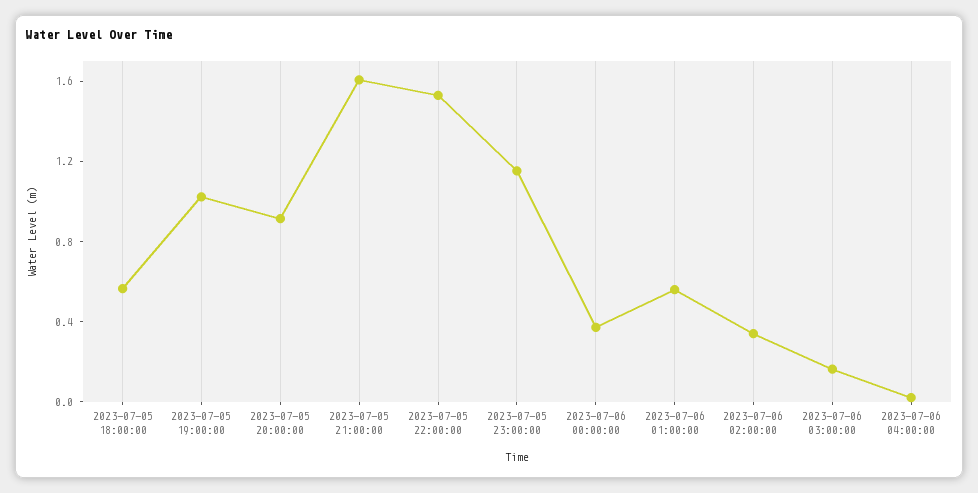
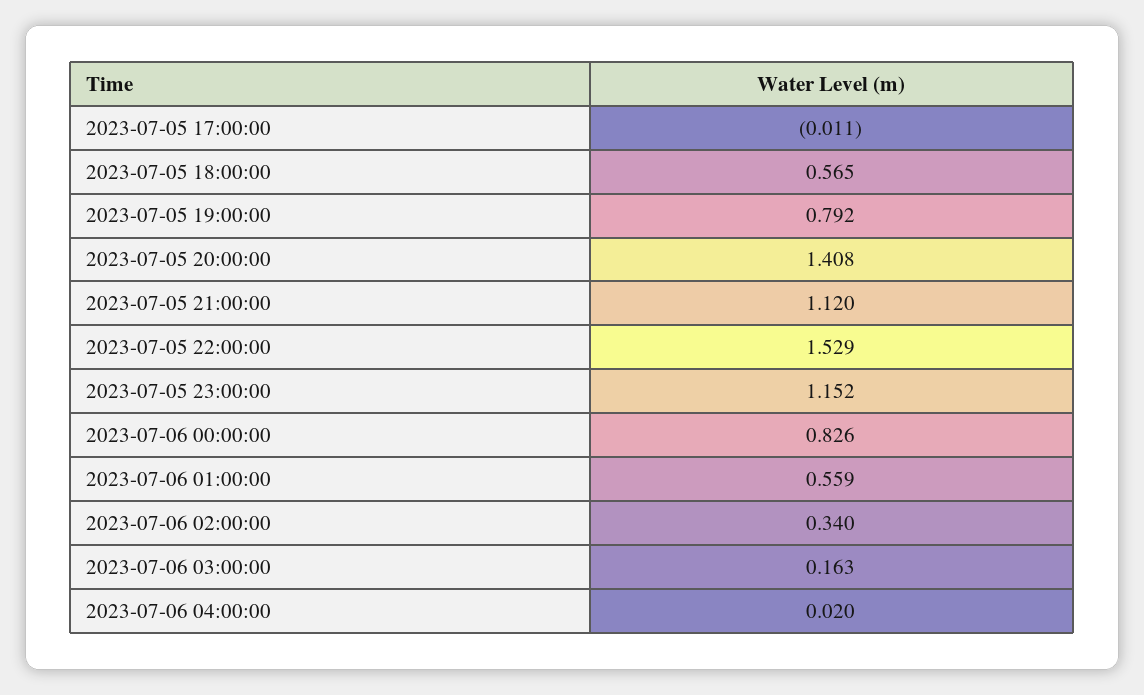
  {
    "2023-07-05 18:00:00": 0.565,
-   "2023-07-05 19:00:00": 1,
+   "2023-07-05 19:00:00": 0.792,
-   "2023-07-05 20:00:00": 0.9,
+   "2023-07-05 20:00:00": 1.408,
-   "2023-07-05 21:00:00": 1.6,
+   "2023-07-05 21:00:00": 1.12,
    "2023-07-05 22:00:00": 1.529,
    "2023-07-05 23:00:00": 1.152,
-   "2023-07-06 00:00:00": 0.4,
+   "2023-07-06 00:00:00": 0.826,
    "2023-07-06 01:00:00": 0.559,
    "2023-07-06 02:00:00": 0.34,
    "2023-07-06 03:00:00": 0.163,
-   "2023-07-06 04:00:00": 0.02
+   "2023-07-06 04:00:00": 0.02,
+   "2023-07-05 17:00:00": -0.011
  }

